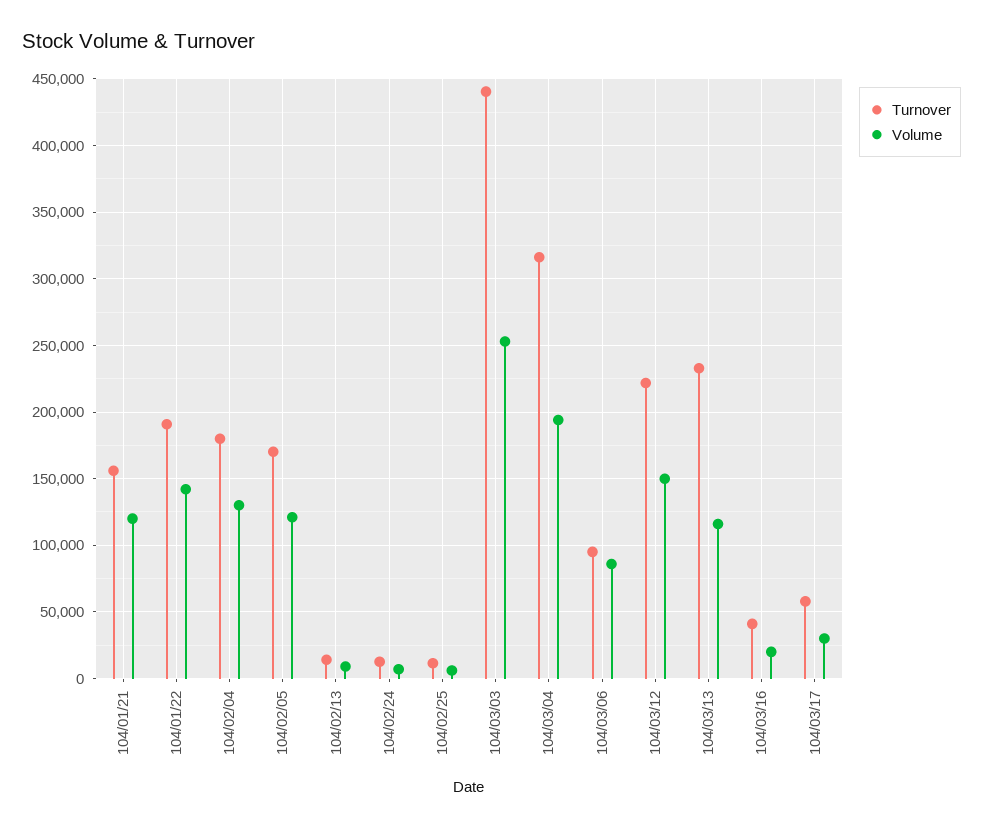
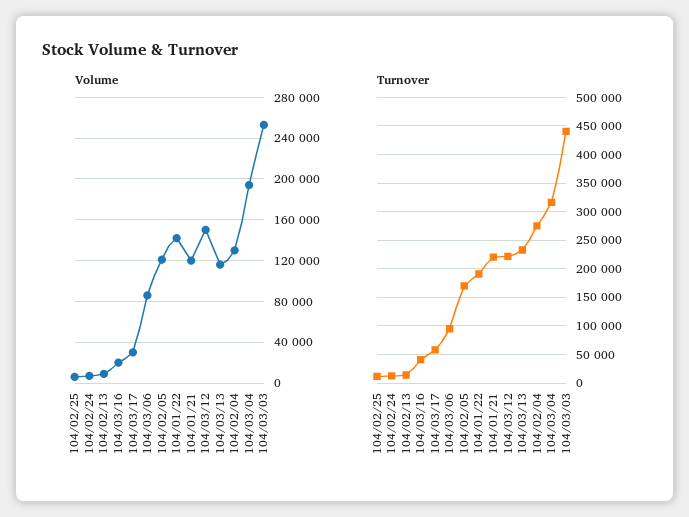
  {
    "Turnover": {
-     "104/01/21": 155000,
+     "104/01/21": 225000,
      "104/01/22": 190000,
-     "104/02/04": 180000,
+     "104/02/04": 275000,
      "104/02/05": 170000,
      "104/02/13": 15000,
      "104/02/24": 15000,
      "104/02/25": 10000,
      "104/03/03": 440000,
      "104/03/04": 315000,
      "104/03/06": 95000,
      "104/03/12": 220000,
      "104/03/13": 235000,
      "104/03/16": 40000,
      "104/03/17": 60000
    },
    "Volume": {
      "104/01/21": 120000,
      "104/01/22": 140000,
      "104/02/04": 130000,
      "104/02/05": 120000,
      "104/02/13": 10000,
      "104/02/24": 5000,
      "104/02/25": 5000,
      "104/03/03": 255000,
      "104/03/04": 195000,
      "104/03/06": 85000,
      "104/03/12": 150000,
      "104/03/13": 115000,
      "104/03/16": 20000,
      "104/03/17": 30000
    }
  }

